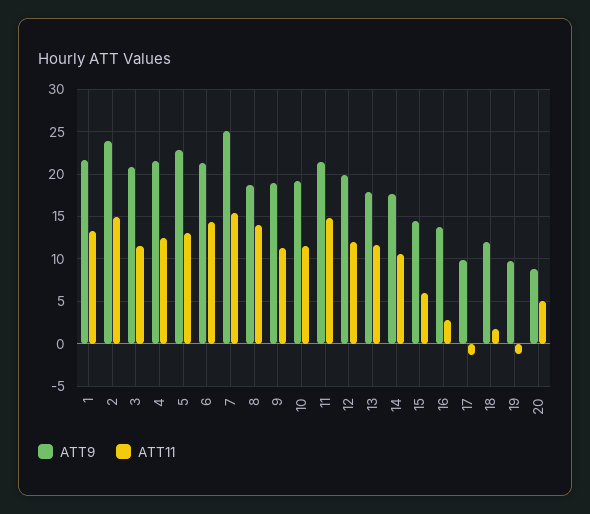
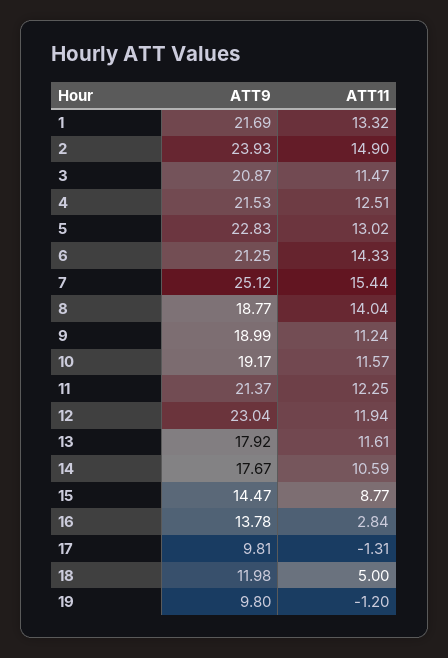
  {
    "ATT9": {
      "1": 21.69,
      "2": 23.93,
      "3": 20.87,
      "4": 21.53,
      "5": 22.83,
      "6": 21.25,
      "7": 25.12,
      "8": 18.77,
      "9": 18.99,
      "10": 19.17,
      "11": 21.37,
-     "12": 20,
+     "12": 23.04,
      "13": 17.92,
      "14": 17.67,
      "15": 14.47,
      "16": 13.78,
      "17": 9.81,
      "18": 11.98,
-     "19": 9.8,
+     "19": 9.8
-     "20": 9
    },
    "ATT11": {
      "1": 13.32,
      "2": 14.9,
      "3": 11.47,
      "4": 12.51,
      "5": 13.02,
      "6": 14.33,
      "7": 15.44,
      "8": 14.04,
      "9": 11.24,
      "10": 11.57,
-     "11": 15,
+     "11": 12.25,
      "12": 11.94,
      "13": 11.61,
      "14": 10.59,
-     "15": 6,
+     "15": 8.77,
      "16": 2.84,
      "17": -1.31,
-     "18": 2,
+     "18": 5,
-     "19": -1.2,
+     "19": -1.2
-     "20": 5
    }
  }

